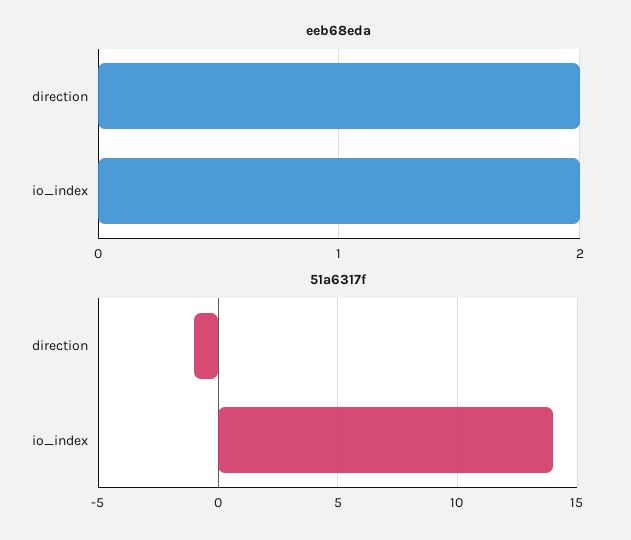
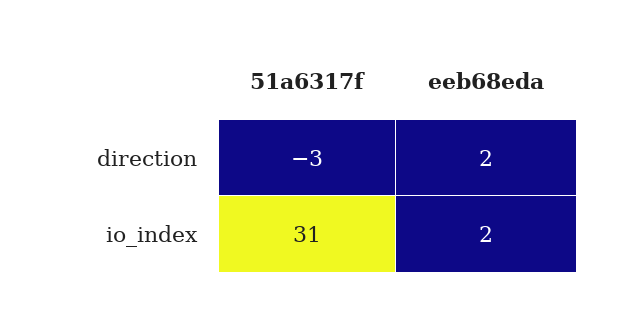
  {
    "eeb68eda": {
      "direction": 2,
      "io_index": 2
    },
    "51a6317f": {
-     "direction": -1,
+     "direction": -3,
-     "io_index": 14
+     "io_index": 31
    }
  }

